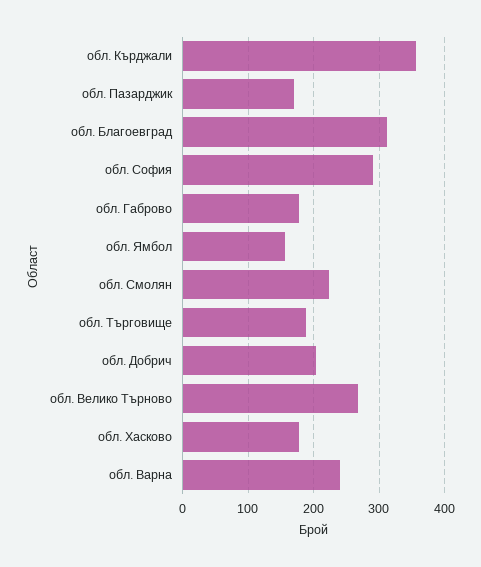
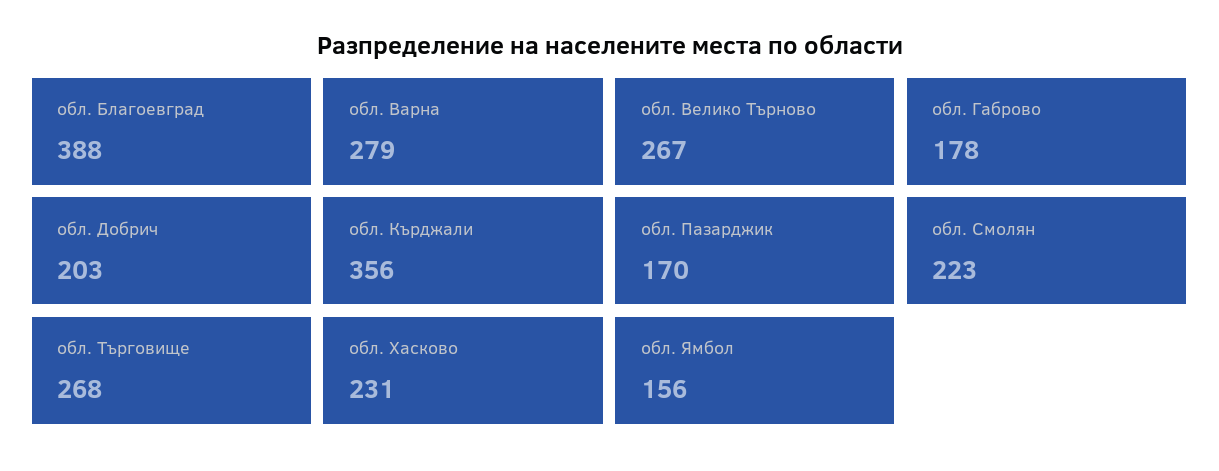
  {
    "обл. Кърджали": 356,
    "обл. Пазарджик": 170,
-   "обл. Благоевград": 310,
+   "обл. Благоевград": 388,
-   "обл. София": 290,
    "обл. Габрово": 178,
    "обл. Ямбол": 156,
    "обл. Смолян": 223,
-   "обл. Търговище": 190,
+   "обл. Търговище": 268,
    "обл. Добрич": 203,
    "обл. Велико Търново": 267,
-   "обл. Хасково": 180,
+   "обл. Хасково": 231,
-   "обл. Варна": 240
+   "обл. Варна": 279
  }

